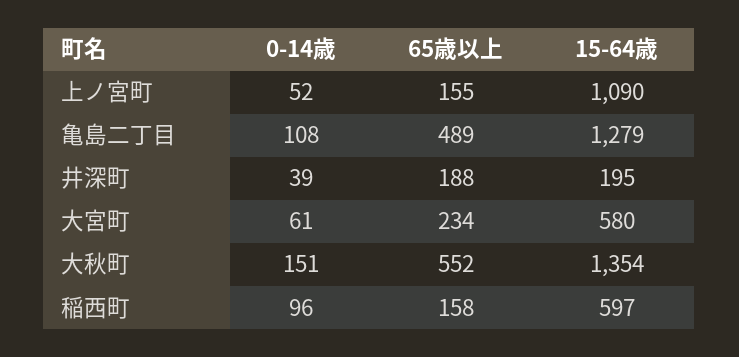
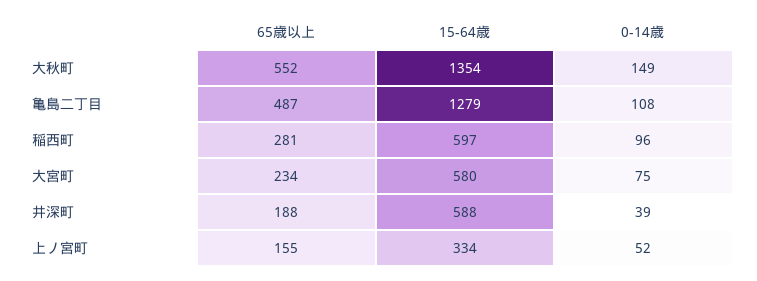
  {
    "0-14歳": {
      "上ノ宮町": 52,
      "亀島二丁目": 108,
      "井深町": 39,
-     "大宮町": 61,
+     "大宮町": 75,
-     "大秋町": 151,
+     "大秋町": 149,
      "稲西町": 96
    },
    "65歳以上": {
      "上ノ宮町": 155,
-     "亀島二丁目": 489,
+     "亀島二丁目": 487,
      "井深町": 188,
      "大宮町": 234,
      "大秋町": 552,
-     "稲西町": 158
+     "稲西町": 281
    },
    "15-64歳": {
-     "上ノ宮町": 1090,
+     "上ノ宮町": 334,
      "亀島二丁目": 1279,
-     "井深町": 195,
+     "井深町": 588,
      "大宮町": 580,
      "大秋町": 1354,
      "稲西町": 597
    }
  }

